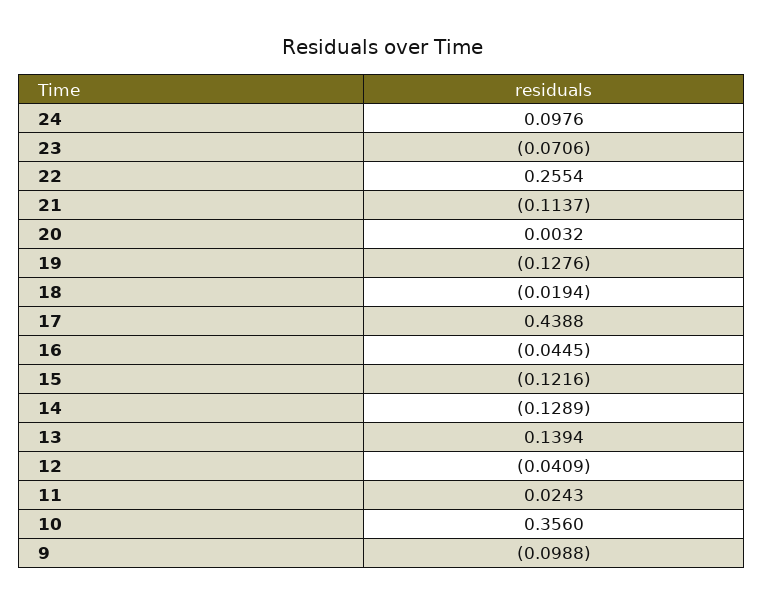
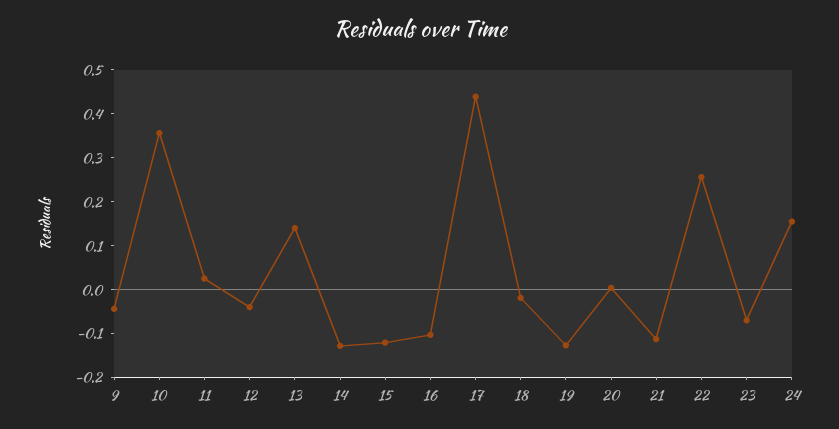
  {
-   "24": 0.0976,
+   "24": 0.16,
    "23": -0.0706,
    "22": 0.2554,
    "21": -0.1137,
    "20": 0.0032,
    "19": -0.1276,
    "18": -0.0194,
    "17": 0.4388,
-   "16": -0.0445,
+   "16": -0.1,
    "15": -0.1216,
    "14": -0.1289,
    "13": 0.1394,
    "12": -0.0409,
    "11": 0.0243,
    "10": 0.356,
-   "9": -0.0988
+   "9": -0.04
  }

